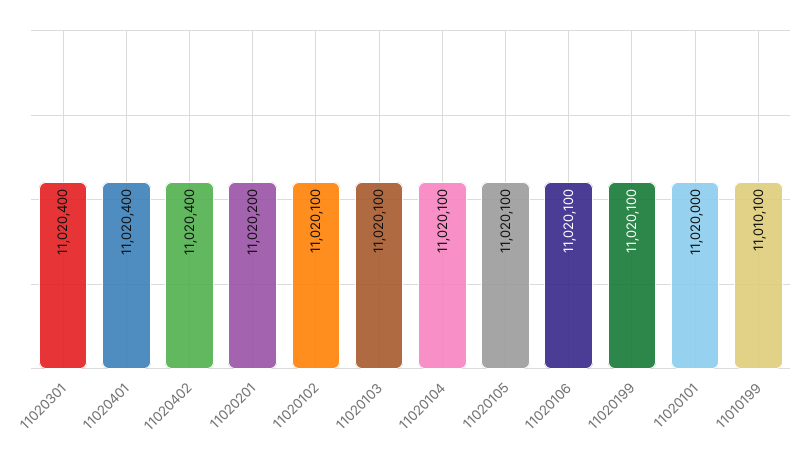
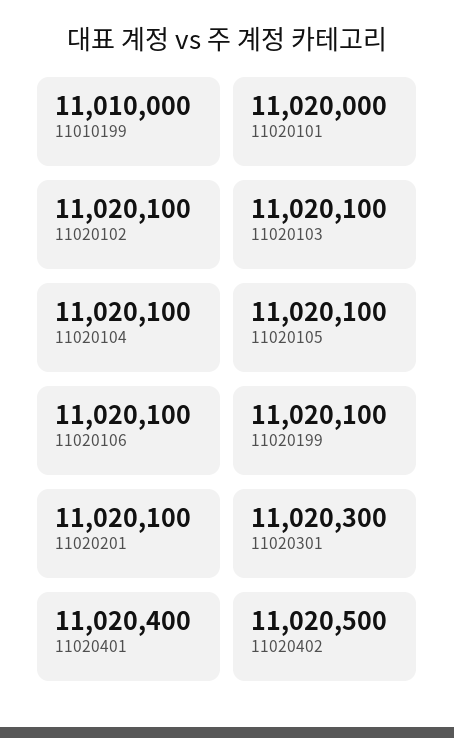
  {
-   "11020301": 11020400,
+   "11020301": 11020300,
    "11020401": 11020400,
-   "11020402": 11020400,
+   "11020402": 11020500,
-   "11020201": 11020200,
+   "11020201": 11020100,
    "11020102": 11020100,
    "11020103": 11020100,
    "11020104": 11020100,
    "11020105": 11020100,
    "11020106": 11020100,
    "11020199": 11020100,
    "11020101": 11020000,
-   "11010199": 11010100
+   "11010199": 11010000
  }

